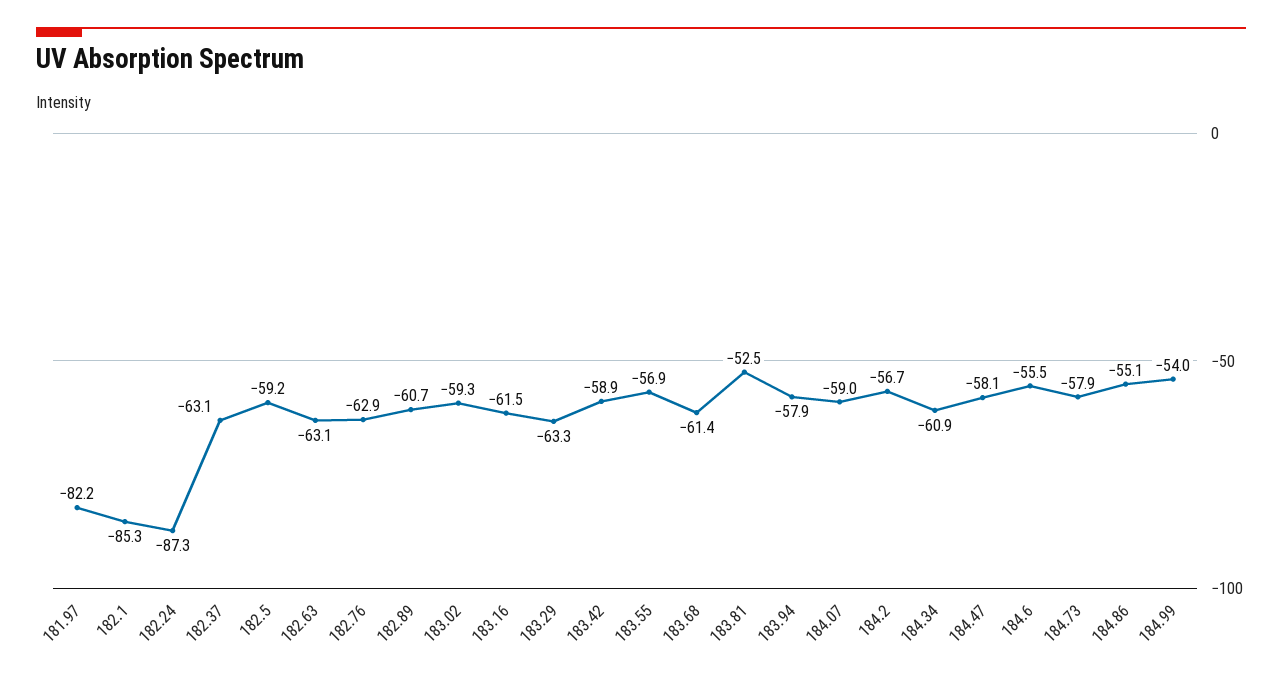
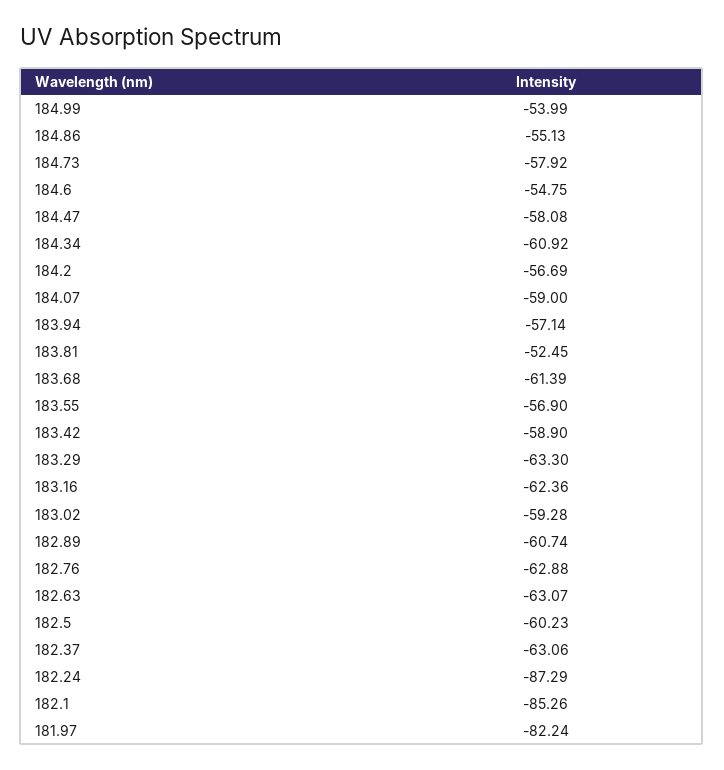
  {
    "181.97": -82.24,
    "182.1": -85.26,
    "182.24": -87.29,
    "182.37": -63.06,
-   "182.5": -59.2,
+   "182.5": -60.23,
    "182.63": -63.07,
    "182.76": -62.88,
    "182.89": -60.74,
    "183.02": -59.28,
-   "183.16": -61.5,
+   "183.16": -62.36,
    "183.29": -63.3,
    "183.42": -58.9,
    "183.55": -56.9,
    "183.68": -61.39,
    "183.81": -52.45,
-   "183.94": -57.9,
+   "183.94": -57.14,
    "184.07": -59,
    "184.2": -56.69,
    "184.34": -60.92,
    "184.47": -58.08,
-   "184.6": -55.5,
+   "184.6": -54.75,
    "184.73": -57.92,
    "184.86": -55.13,
    "184.99": -53.99
  }

